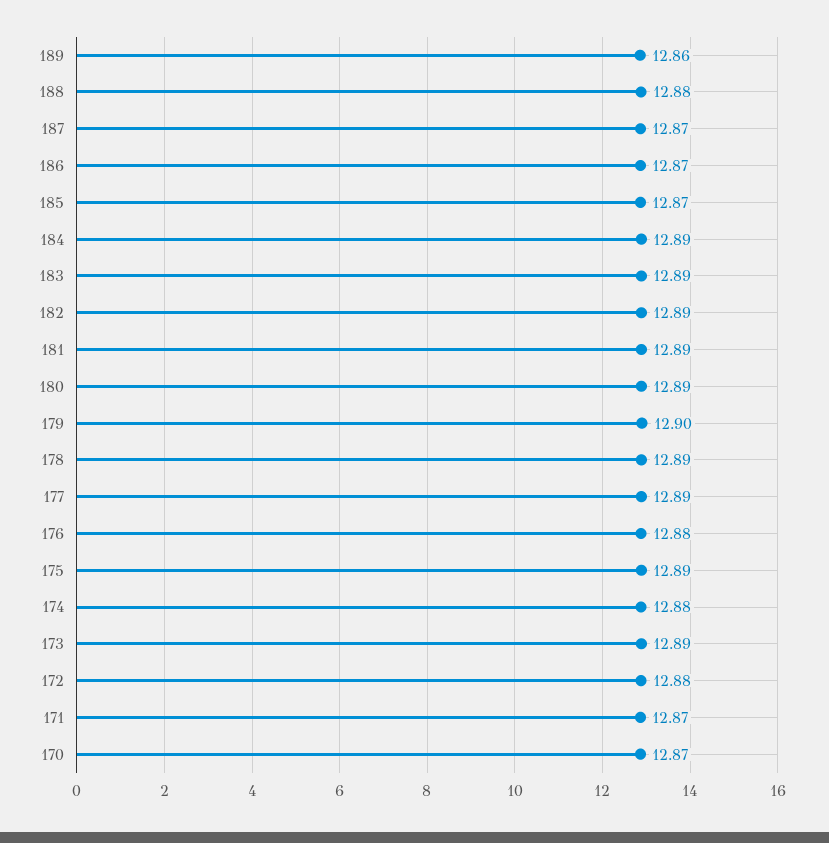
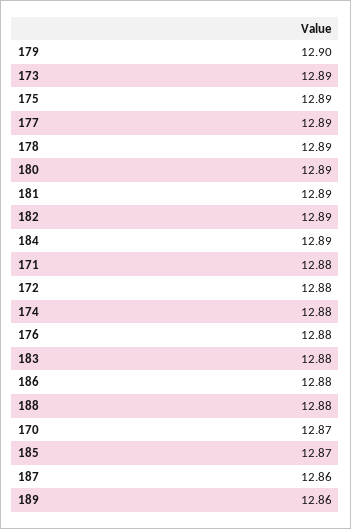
  {
    "189": 12.86,
    "188": 12.88,
-   "187": 12.87,
+   "187": 12.86,
-   "186": 12.87,
+   "186": 12.88,
    "185": 12.87,
    "184": 12.89,
-   "183": 12.89,
+   "183": 12.88,
    "182": 12.89,
    "181": 12.89,
    "180": 12.89,
    "179": 12.9,
    "178": 12.89,
    "177": 12.89,
    "176": 12.88,
    "175": 12.89,
    "174": 12.88,
    "173": 12.89,
    "172": 12.88,
-   "171": 12.87,
+   "171": 12.88,
    "170": 12.87
  }

